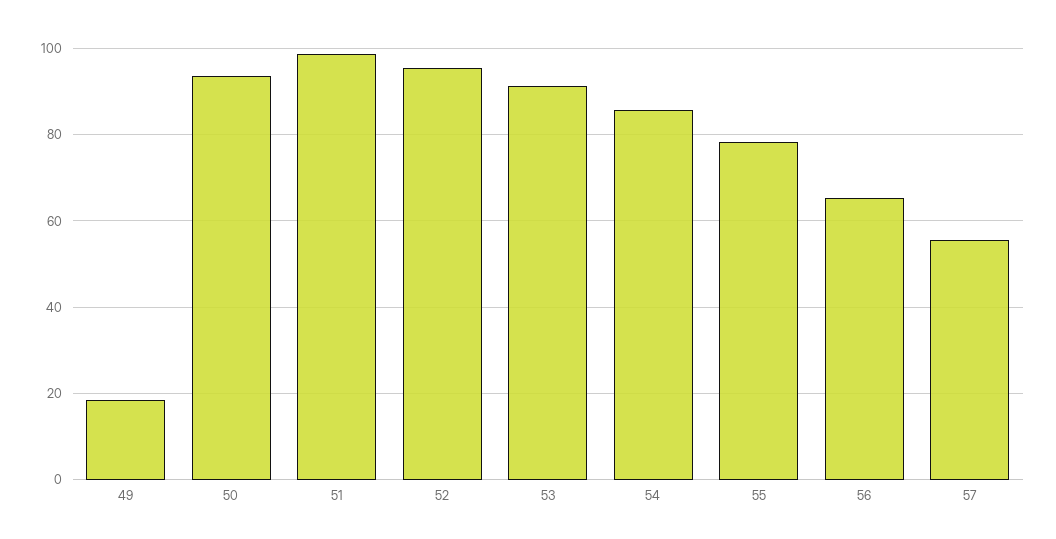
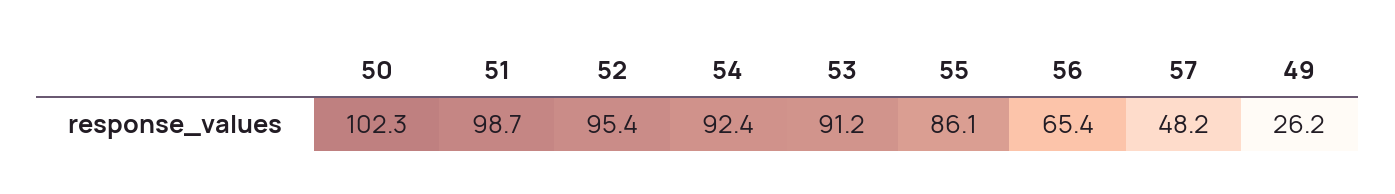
  {
-   "49": 18,
+   "49": 26.2,
-   "50": 94,
+   "50": 102.3,
    "51": 98.7,
    "52": 95.4,
    "53": 91.2,
-   "54": 86,
+   "54": 92.4,
-   "55": 78,
+   "55": 86.1,
    "56": 65.4,
-   "57": 56
+   "57": 48.2
  }

